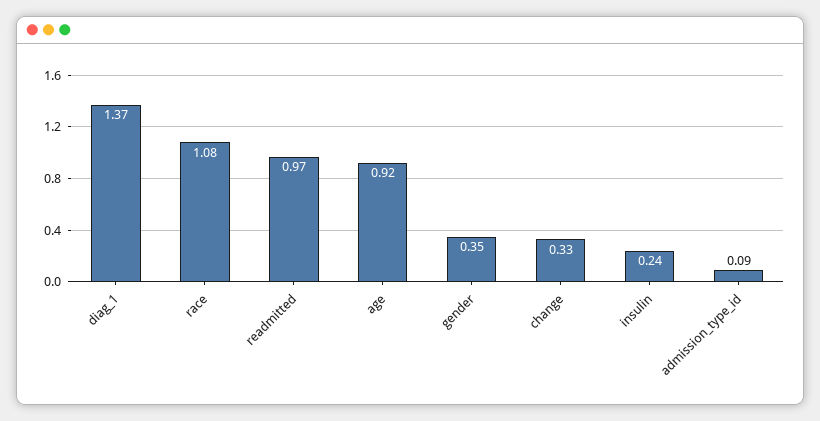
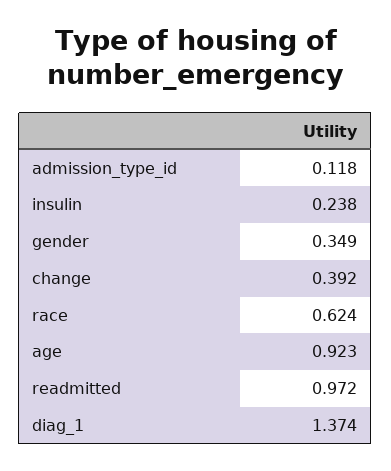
  {
    "diag_1": 1.374,
-   "race": 1.08,
+   "race": 0.624,
    "readmitted": 0.972,
    "age": 0.923,
    "gender": 0.349,
-   "change": 0.33,
+   "change": 0.392,
    "insulin": 0.238,
-   "admission_type_id": 0.09
+   "admission_type_id": 0.118
  }

